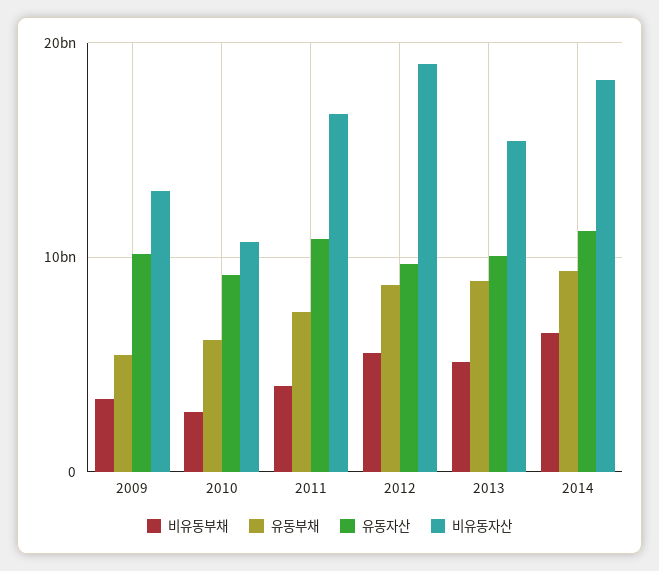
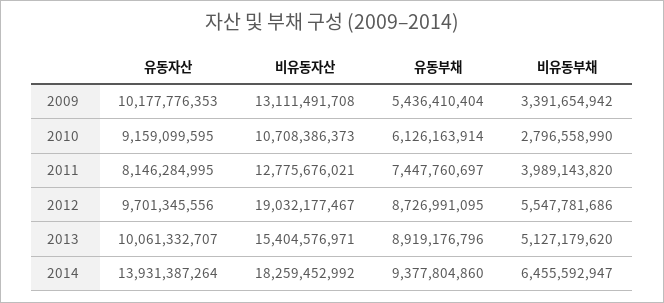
  {
    "비유동부채": {
      "2009": 3391654942,
      "2010": 2796558990,
      "2011": 3989143820,
      "2012": 5547781686,
      "2013": 5127179620,
      "2014": 6455592947
    },
    "유동부채": {
      "2009": 5436410404,
      "2010": 6126163914,
      "2011": 7447760697,
      "2012": 8726991095,
      "2013": 8919176796,
      "2014": 9377804860
    },
    "유동자산": {
      "2009": 10177776353,
      "2010": 9159099595,
-     "2011": 11000000000,
+     "2011": 8146284995,
      "2012": 9701345556,
      "2013": 10061332707,
-     "2014": 11000000000
+     "2014": 13931387264
    },
    "비유동자산": {
      "2009": 13111491708,
      "2010": 10708386373,
-     "2011": 17000000000,
+     "2011": 12775676021,
      "2012": 19032177467,
      "2013": 15404576971,
      "2014": 18259452992
    }
  }

